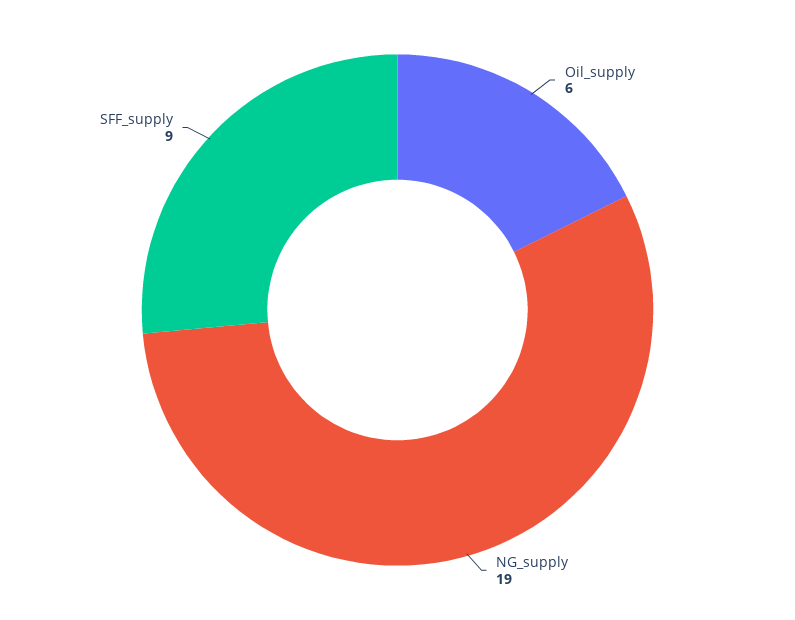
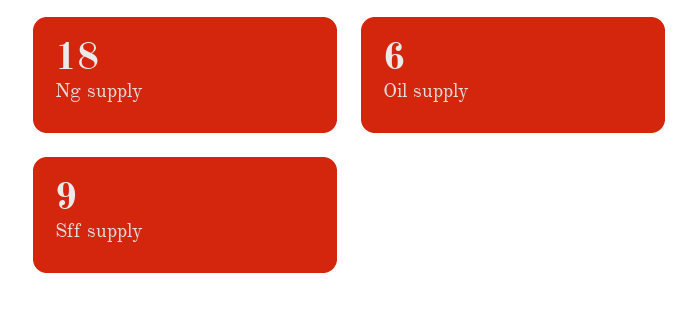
  {
    "Oil_supply": 6,
-   "NG_supply": 19,
+   "NG_supply": 18,
    "SFF_supply": 9
  }

